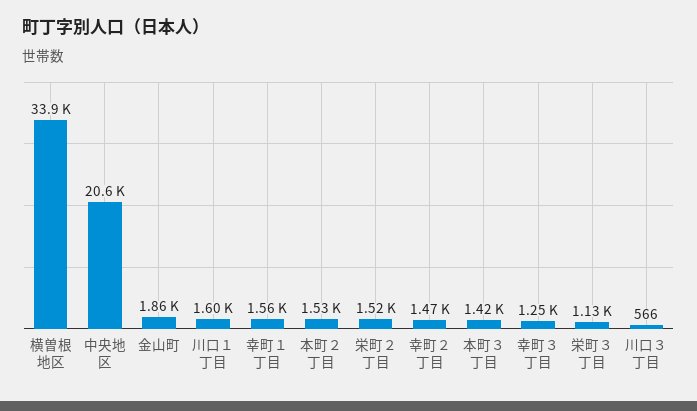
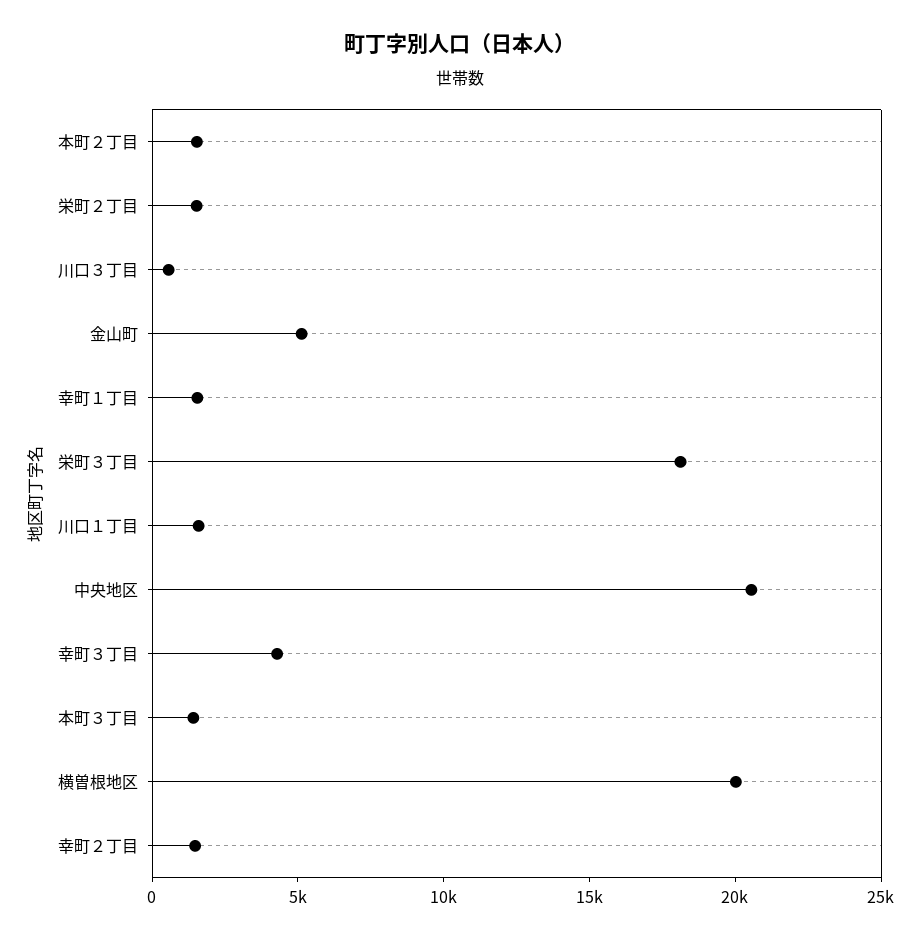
  {
-   "横曽根地区": 33900,
+   "横曽根地区": 20000,
    "中央地区": 20600,
-   "金山町": 1860,
+   "金山町": 5000,
    "川口１丁目": 1600,
    "幸町１丁目": 1560,
    "本町２丁目": 1530,
    "栄町２丁目": 1520,
    "幸町２丁目": 1470,
    "本町３丁目": 1420,
-   "幸町３丁目": 1250,
+   "幸町３丁目": 4000,
-   "栄町３丁目": 1130,
+   "栄町３丁目": 18000,
    "川口３丁目": 566
  }

